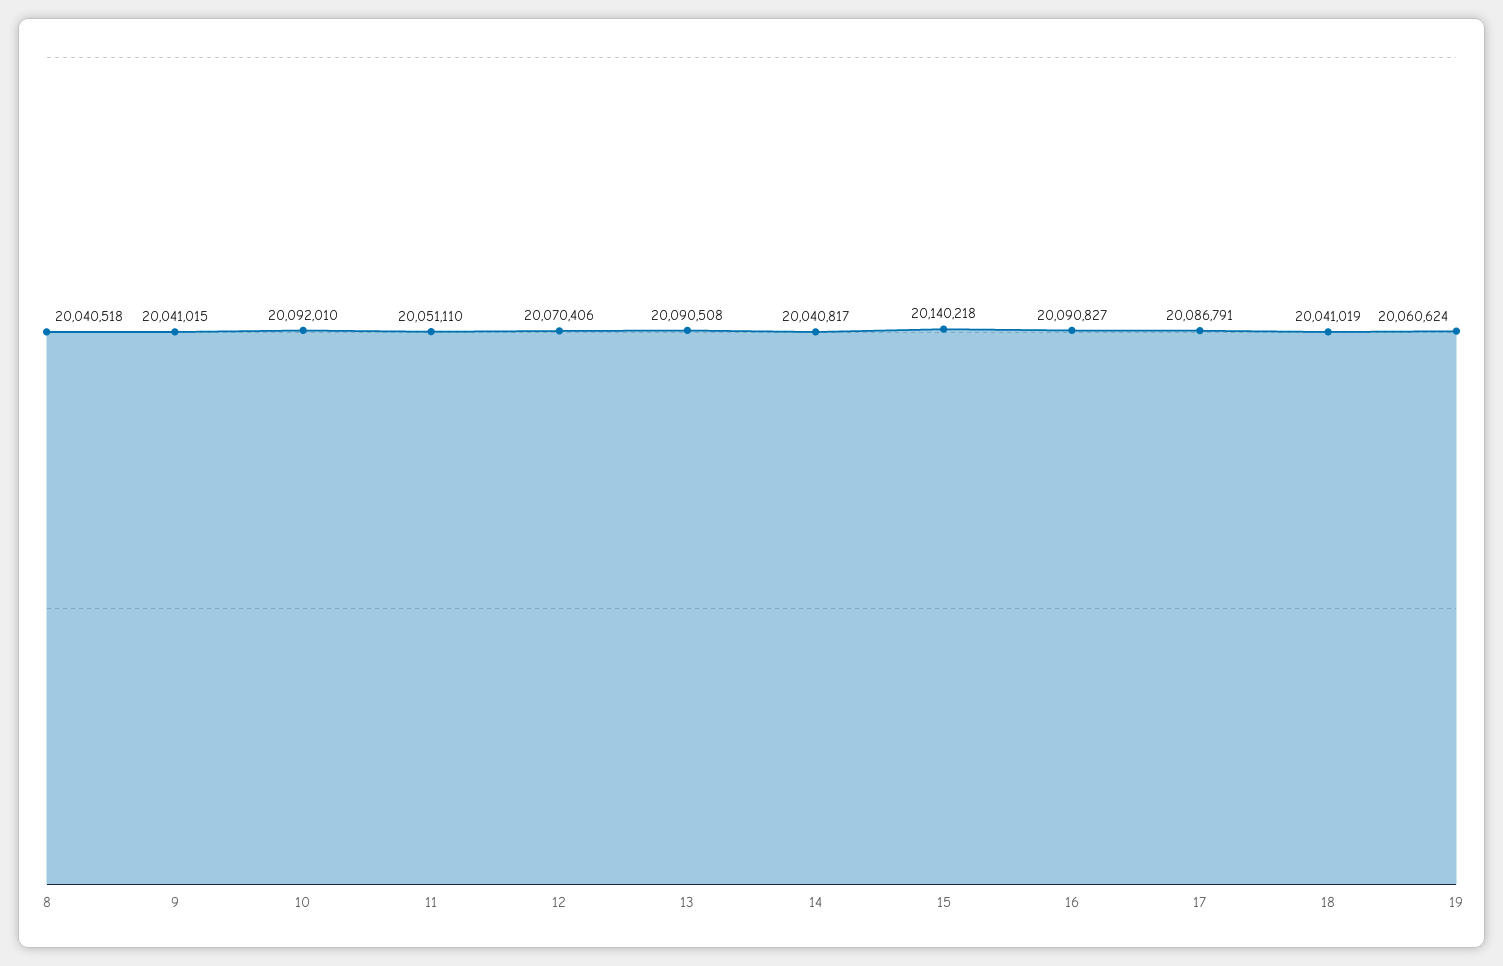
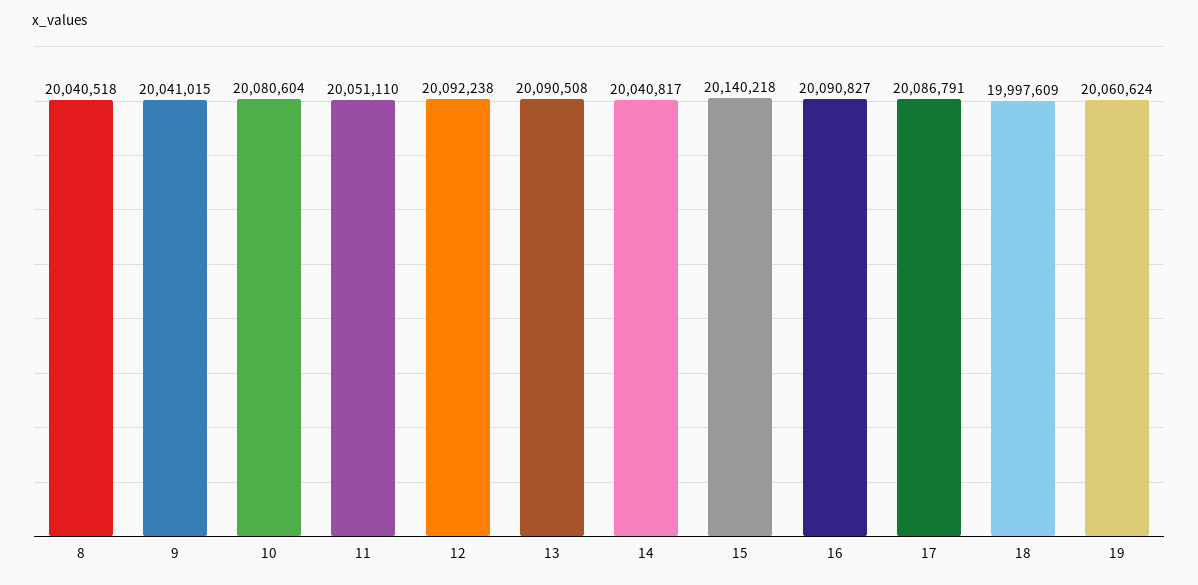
  {
    "8": 20040518,
    "9": 20041015,
-   "10": 20092010,
+   "10": 20080604,
    "11": 20051110,
-   "12": 20070406,
+   "12": 20092238,
    "13": 20090508,
    "14": 20040817,
    "15": 20140218,
    "16": 20090827,
    "17": 20086791,
-   "18": 20041019,
+   "18": 19997609,
    "19": 20060624
  }

